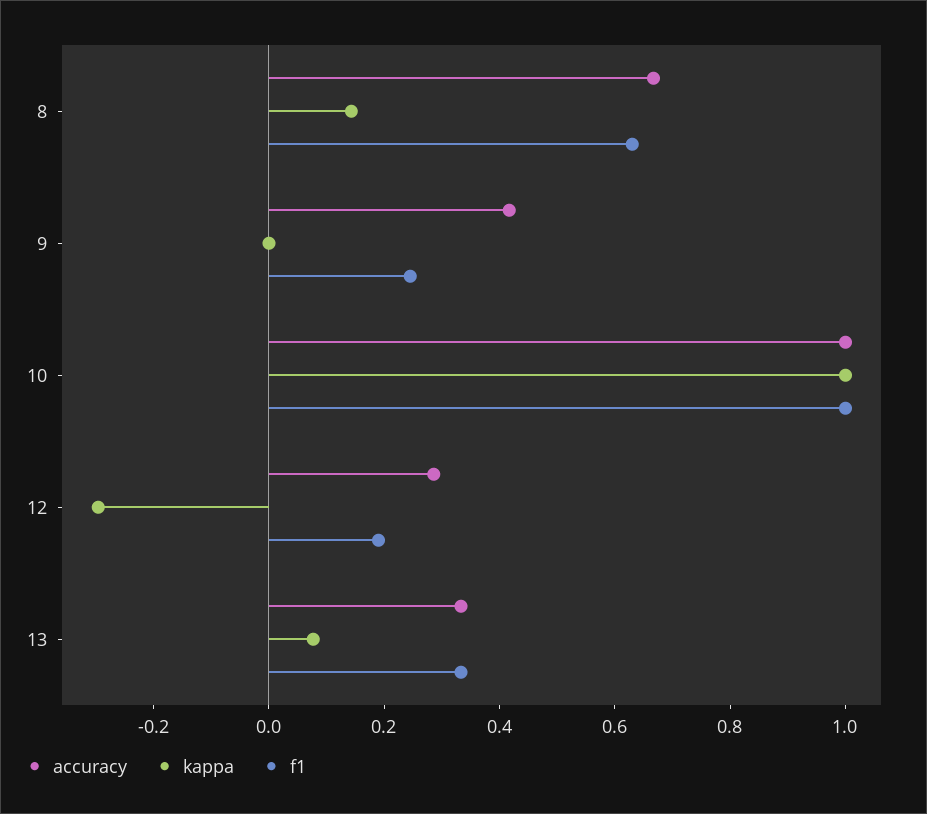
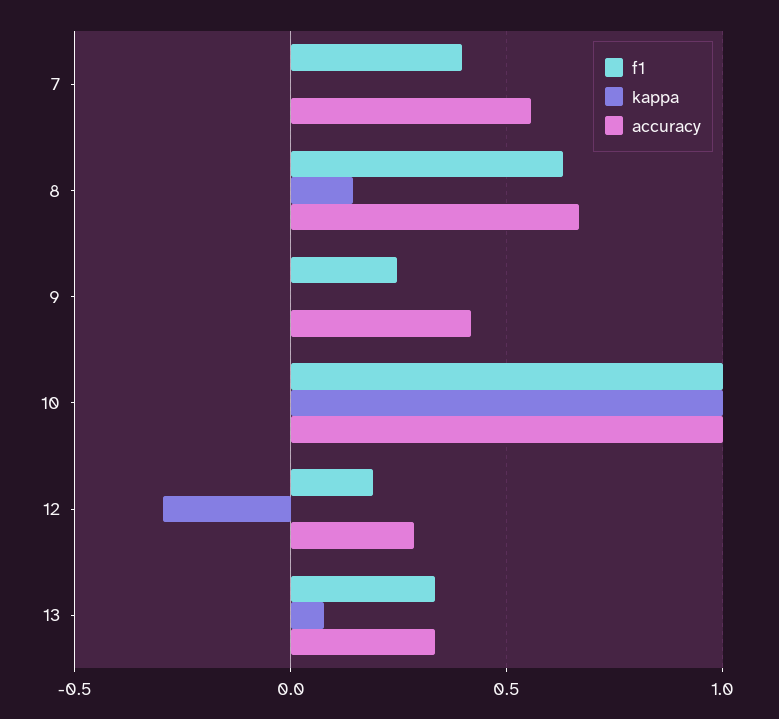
  {
    "accuracy": {
      "8": 0.65,
      "9": 0.4,
      "10": 1,
      "12": 0.3,
-     "13": 0.35
+     "13": 0.35,
+     "7": 0.55
    },
    "kappa": {
      "8": 0.15,
      "9": 0,
      "10": 1,
      "12": -0.3,
-     "13": 0.1
+     "13": 0.1,
+     "7": 0
    },
    "f1": {
      "8": 0.65,
      "9": 0.25,
      "10": 1,
      "12": 0.2,
-     "13": 0.35
+     "13": 0.35,
+     "7": 0.4
    }
  }

